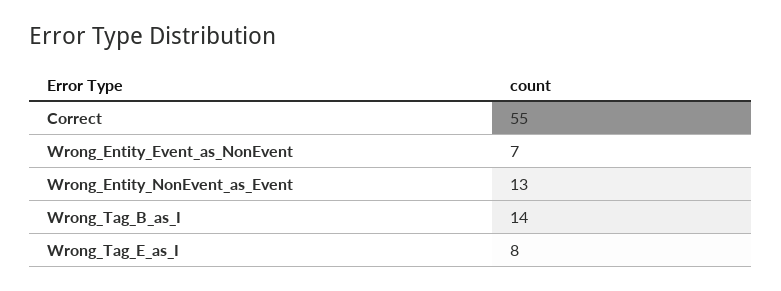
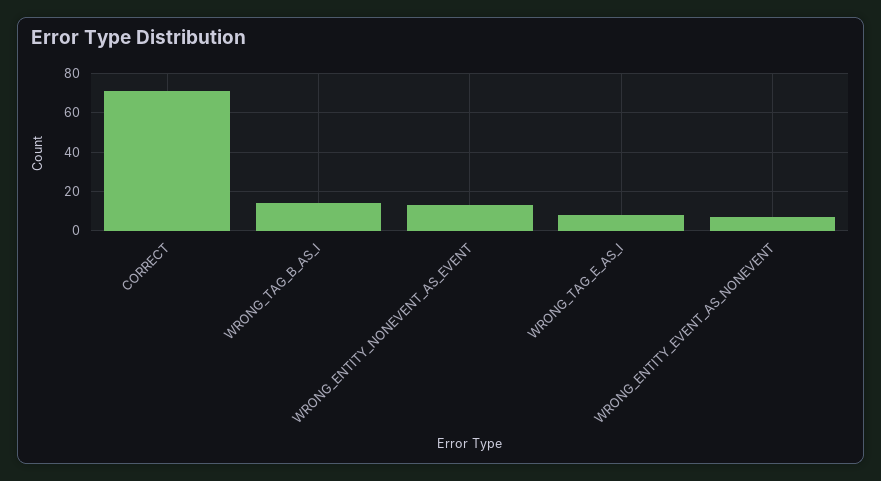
  {
-   "Correct": 55,
+   "Correct": 70,
    "Wrong_Entity_Event_as_NonEvent": 7,
    "Wrong_Entity_NonEvent_as_Event": 13,
    "Wrong_Tag_B_as_I": 14,
    "Wrong_Tag_E_as_I": 8
  }

